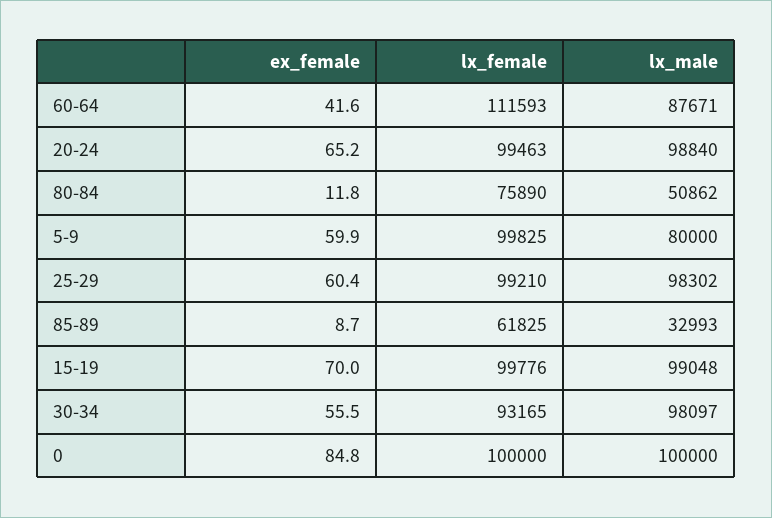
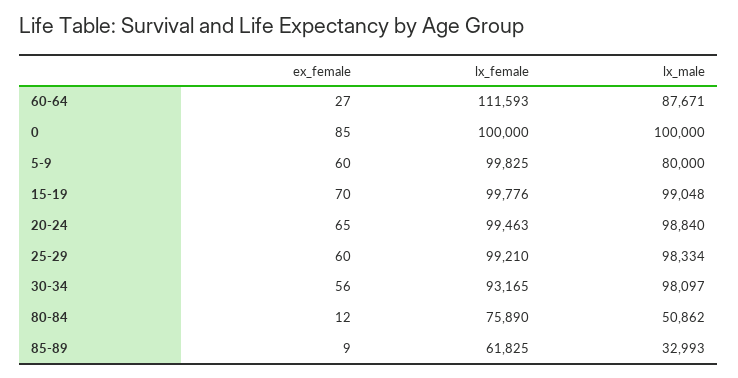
  {
    "ex_female": {
-     "60-64": 41.6,
+     "60-64": 27,
      "20-24": 65.2,
      "80-84": 11.8,
      "5-9": 59.9,
      "25-29": 60.4,
      "85-89": 8.7,
      "15-19": 70,
      "30-34": 55.5,
      "0": 84.8
    },
    "lx_female": {
      "60-64": 111593,
      "20-24": 99463,
      "80-84": 75890,
      "5-9": 99825,
      "25-29": 99210,
      "85-89": 61825,
      "15-19": 99776,
      "30-34": 93165,
      "0": 100000
    },
    "lx_male": {
      "60-64": 87671,
      "20-24": 98840,
      "80-84": 50862,
      "5-9": 80000,
-     "25-29": 98302,
+     "25-29": 98334,
      "85-89": 32993,
      "15-19": 99048,
      "30-34": 98097,
      "0": 100000
    }
  }

